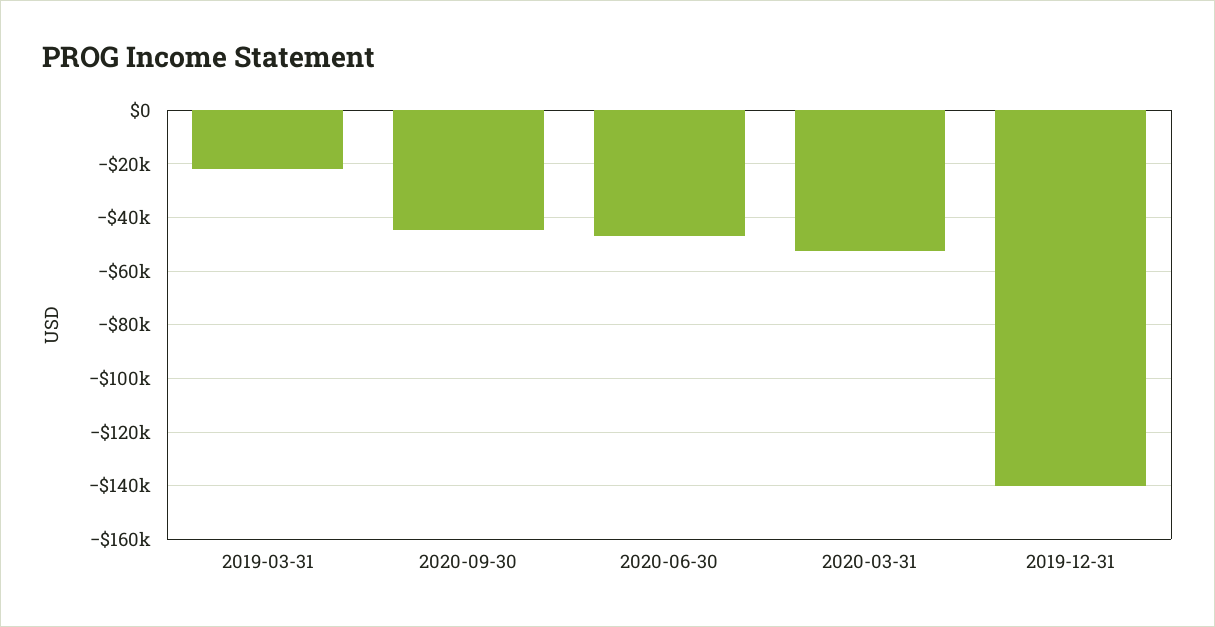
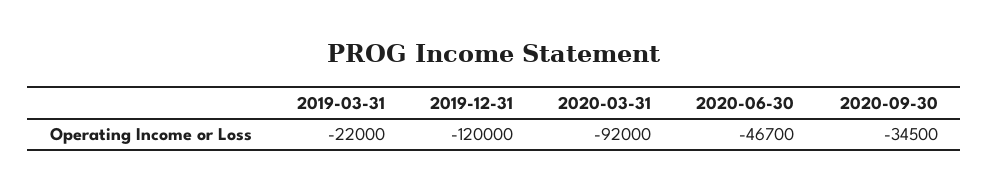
  {
    "2019-03-31": -22000,
-   "2020-09-30": -45000,
+   "2020-09-30": -34500,
    "2020-06-30": -46700,
-   "2020-03-31": -52500,
+   "2020-03-31": -92000,
-   "2019-12-31": -140000
+   "2019-12-31": -120000
  }

